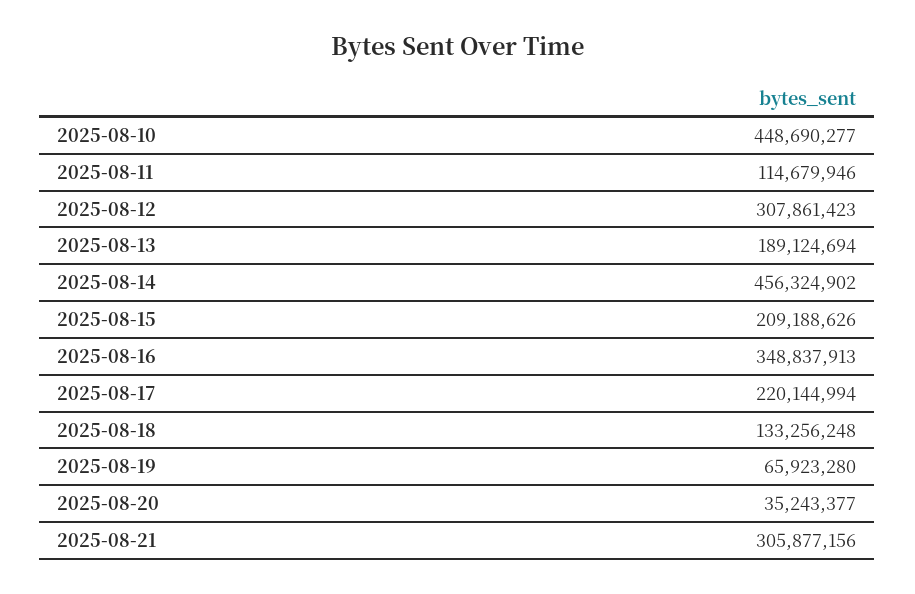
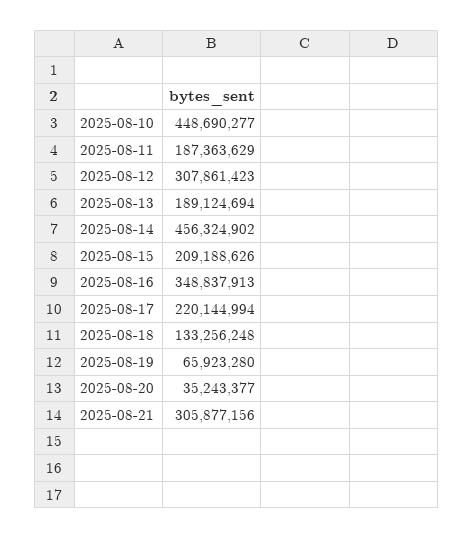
  {
    "2025-08-10": 448690277,
-   "2025-08-11": 114679946,
+   "2025-08-11": 187363629,
    "2025-08-12": 307861423,
    "2025-08-13": 189124694,
    "2025-08-14": 456324902,
    "2025-08-15": 209188626,
    "2025-08-16": 348837913,
    "2025-08-17": 220144994,
    "2025-08-18": 133256248,
    "2025-08-19": 65923280,
    "2025-08-20": 35243377,
    "2025-08-21": 305877156
  }

